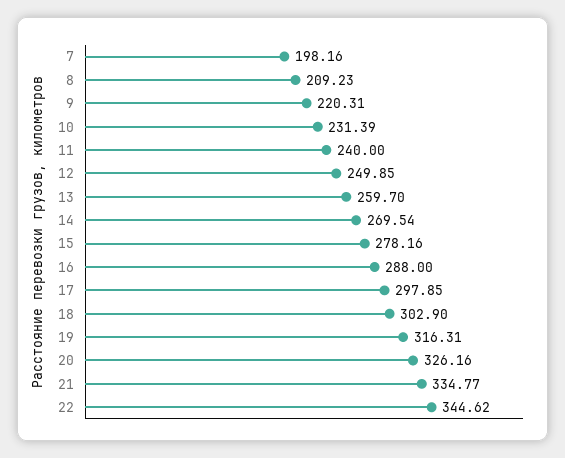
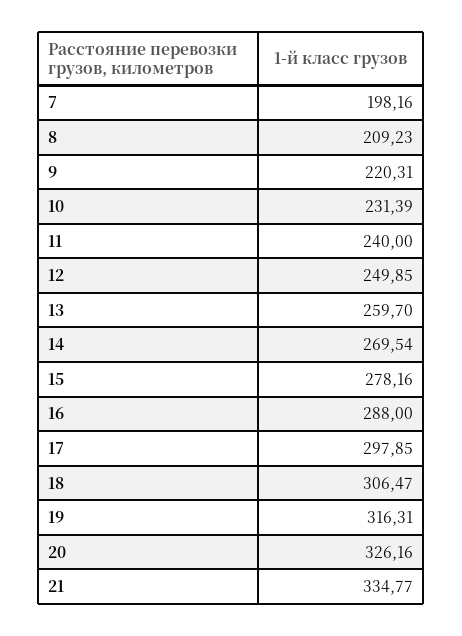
  {
    "7": 198.16,
    "8": 209.23,
    "9": 220.31,
    "10": 231.39,
    "11": 240,
    "12": 249.85,
    "13": 259.7,
    "14": 269.54,
    "15": 278.16,
    "16": 288,
    "17": 297.85,
-   "18": 302.9,
+   "18": 306.47,
    "19": 316.31,
    "20": 326.16,
-   "21": 334.77,
+   "21": 334.77
-   "22": 344.62
  }

